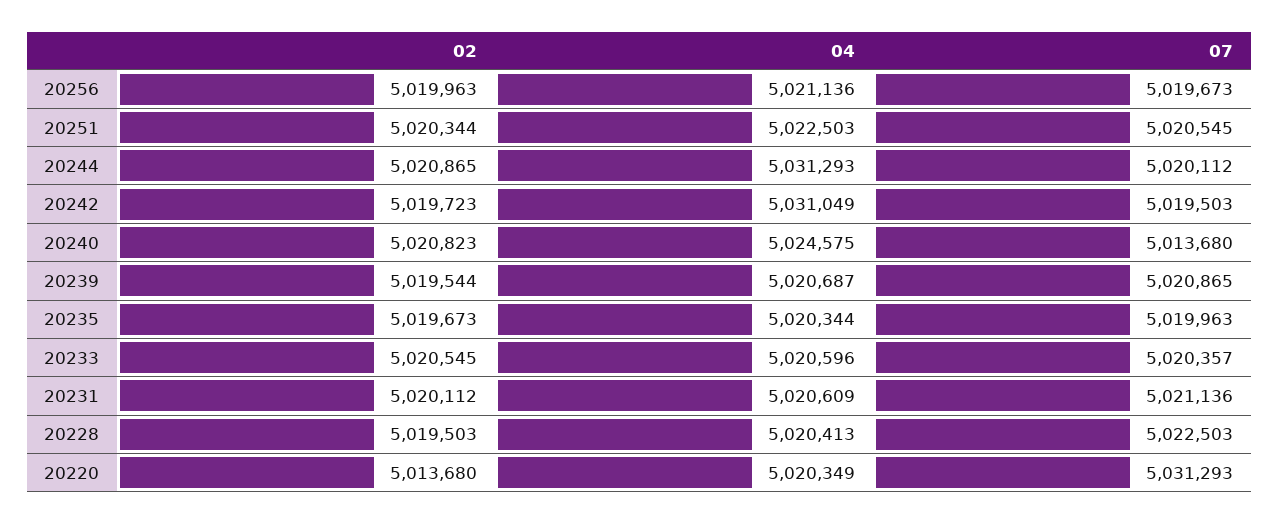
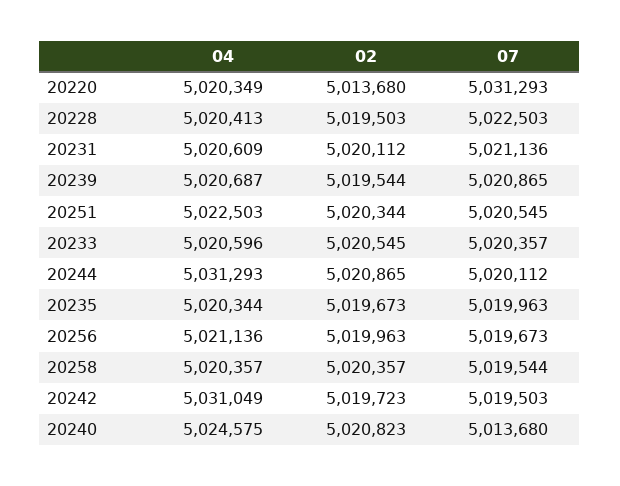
  {
    "02": {
      "20256": 5019963,
      "20251": 5020344,
      "20244": 5020865,
      "20242": 5019723,
      "20240": 5020823,
      "20239": 5019544,
      "20235": 5019673,
      "20233": 5020545,
      "20231": 5020112,
      "20228": 5019503,
-     "20220": 5013680
+     "20220": 5013680,
+     "20258": 5020357
    },
    "04": {
      "20256": 5021136,
      "20251": 5022503,
      "20244": 5031293,
      "20242": 5031049,
      "20240": 5024575,
      "20239": 5020687,
      "20235": 5020344,
      "20233": 5020596,
      "20231": 5020609,
      "20228": 5020413,
-     "20220": 5020349
+     "20220": 5020349,
+     "20258": 5020357
    },
    "07": {
      "20256": 5019673,
      "20251": 5020545,
      "20244": 5020112,
      "20242": 5019503,
      "20240": 5013680,
      "20239": 5020865,
      "20235": 5019963,
      "20233": 5020357,
      "20231": 5021136,
      "20228": 5022503,
-     "20220": 5031293
+     "20220": 5031293,
+     "20258": 5019544
    }
  }

